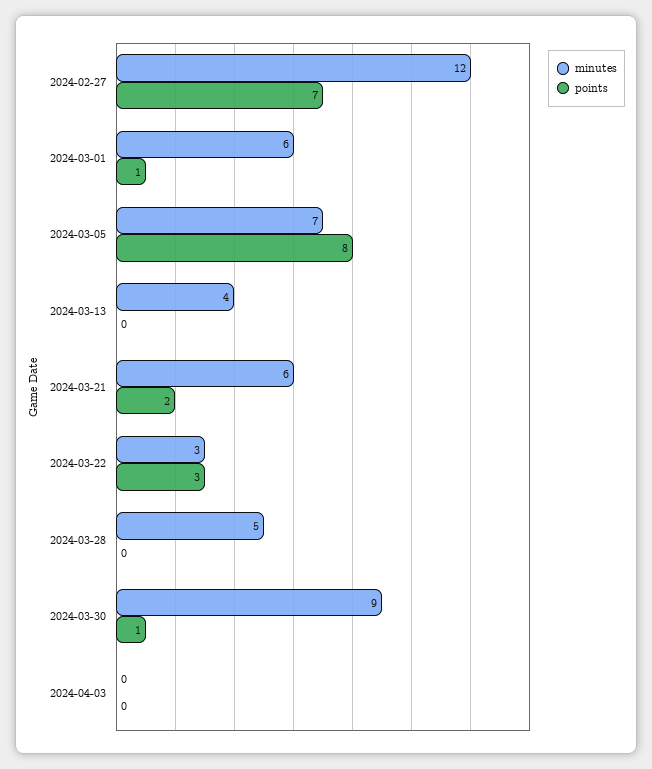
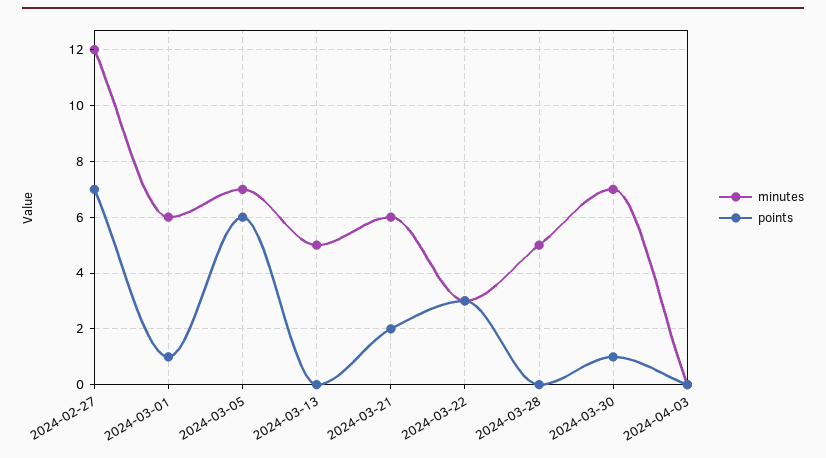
  {
    "minutes": {
      "2024-02-27": 12,
      "2024-03-01": 6,
      "2024-03-05": 7,
-     "2024-03-13": 4,
+     "2024-03-13": 5,
      "2024-03-21": 6,
      "2024-03-22": 3,
      "2024-03-28": 5,
-     "2024-03-30": 9,
+     "2024-03-30": 7,
      "2024-04-03": 0
    },
    "points": {
      "2024-02-27": 7,
      "2024-03-01": 1,
-     "2024-03-05": 8,
+     "2024-03-05": 6,
      "2024-03-13": 0,
      "2024-03-21": 2,
      "2024-03-22": 3,
      "2024-03-28": 0,
      "2024-03-30": 1,
      "2024-04-03": 0
    }
  }

